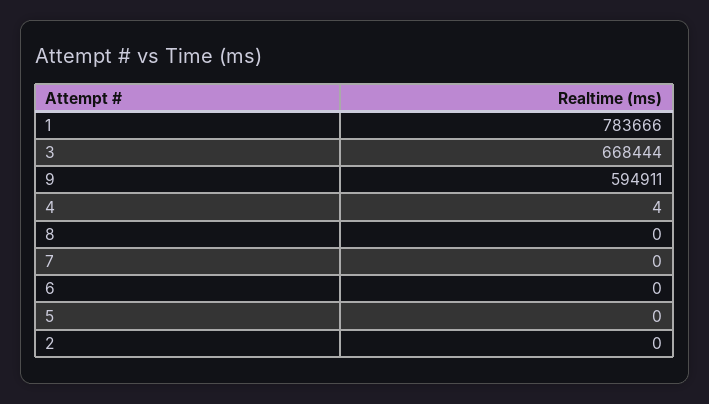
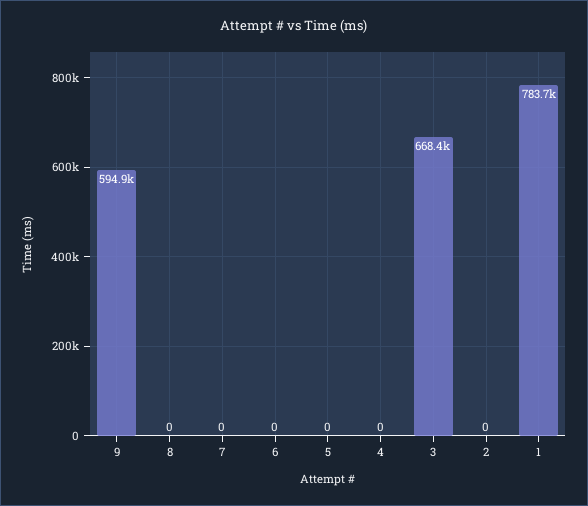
  {
    "1": 783666,
    "3": 668444,
    "9": 594911,
-   "4": 4,
+   "4": 0,
    "8": 0,
    "7": 0,
    "6": 0,
    "5": 0,
    "2": 0
  }

